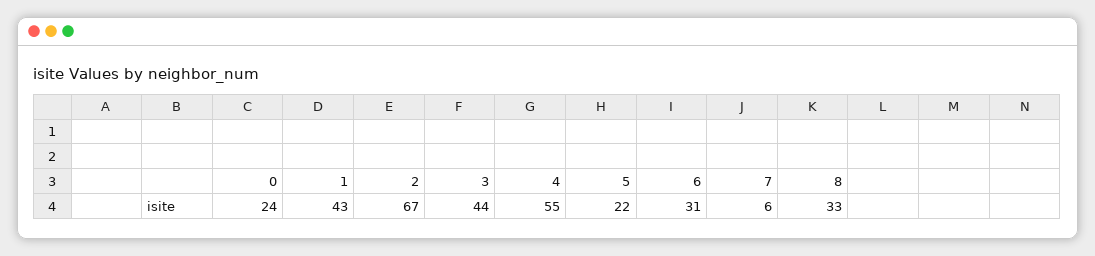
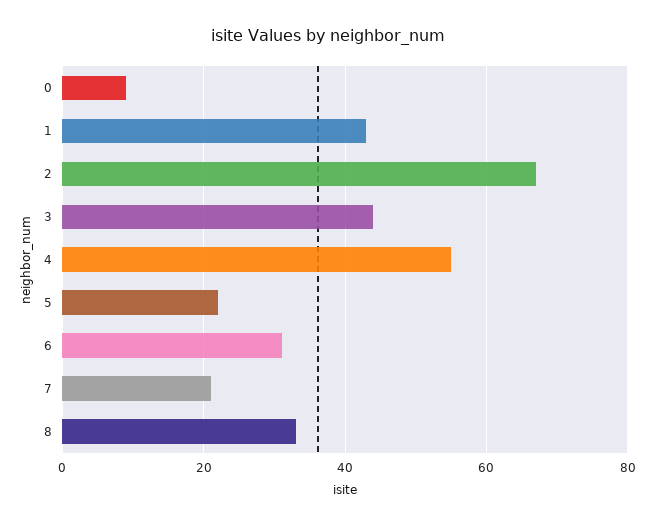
  {
-   "0": 24,
+   "0": 10,
    "1": 43,
    "2": 67,
    "3": 44,
    "4": 55,
    "5": 22,
    "6": 31,
-   "7": 6,
+   "7": 20,
    "8": 33
  }

